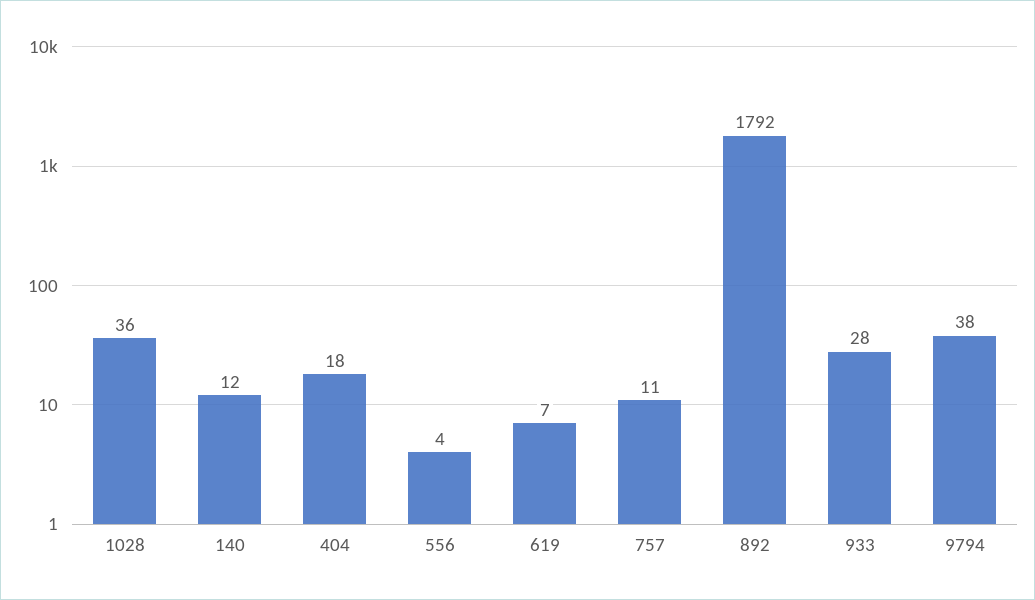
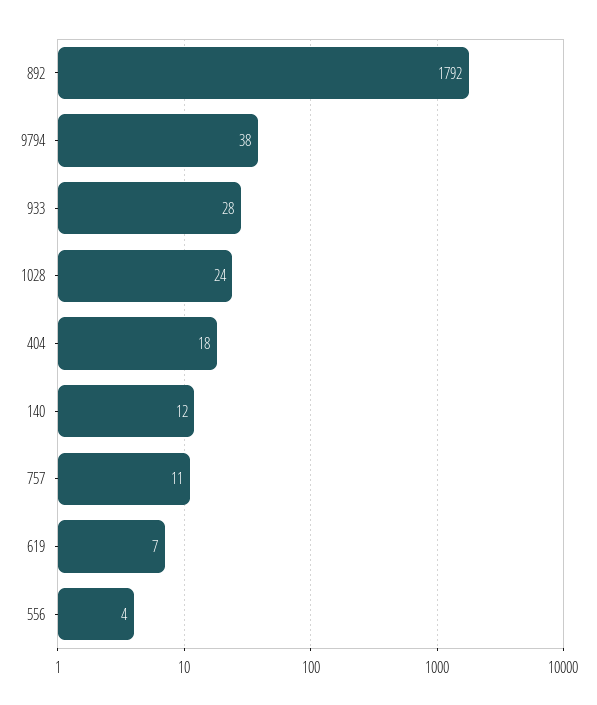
  {
-   "1028": 36,
+   "1028": 24,
    "140": 12,
    "404": 18,
    "556": 4,
    "619": 7,
    "757": 11,
    "892": 1792,
    "933": 28,
    "9794": 38
  }

